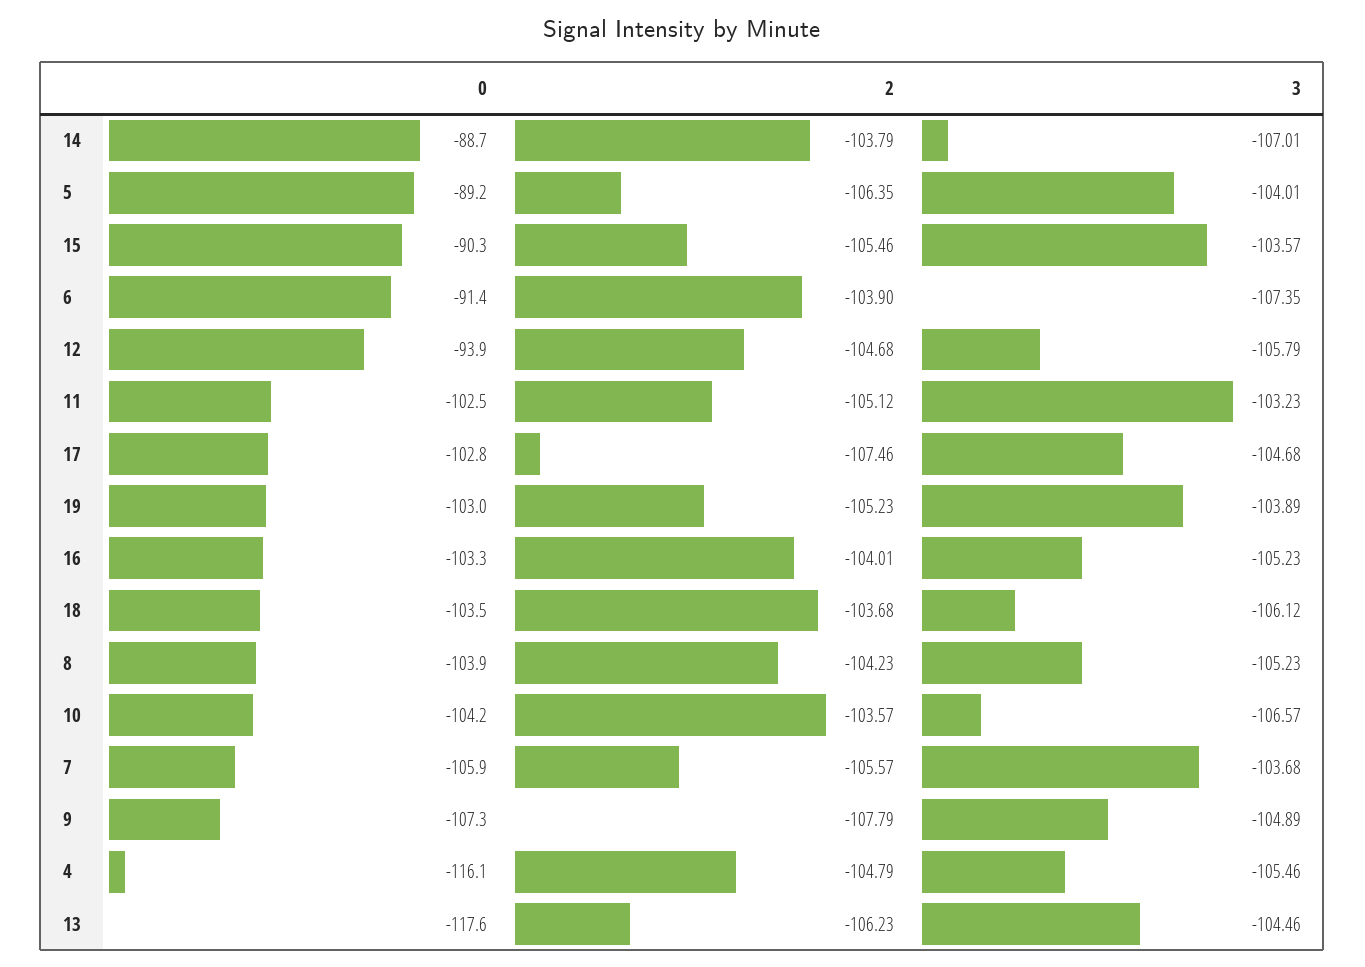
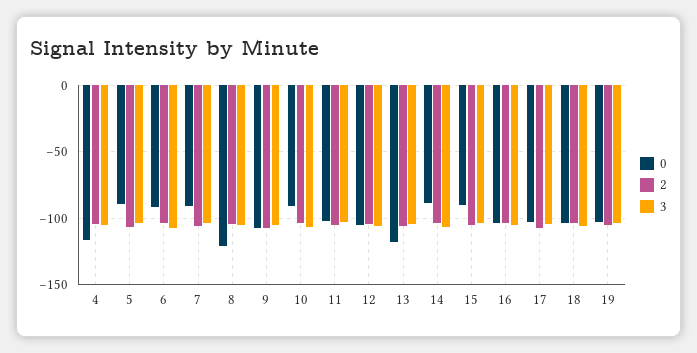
  {
    "0": {
      "14": -88.7,
      "5": -89.2,
      "15": -90.3,
      "6": -91.4,
-     "12": -93.9,
+     "12": -105,
      "11": -102.5,
      "17": -102.8,
      "19": -103,
      "16": -103.3,
      "18": -103.5,
-     "8": -103.9,
+     "8": -120,
-     "10": -104.2,
+     "10": -90,
-     "7": -105.9,
+     "7": -90,
      "9": -107.3,
      "4": -116.1,
      "13": -117.6
    },
    "2": {
      "14": -103.79,
      "5": -106.35,
      "15": -105.46,
      "6": -103.9,
      "12": -104.68,
      "11": -105.12,
      "17": -107.46,
      "19": -105.23,
      "16": -104.01,
      "18": -103.68,
      "8": -104.23,
      "10": -103.57,
      "7": -105.57,
      "9": -107.79,
      "4": -104.79,
      "13": -106.23
    },
    "3": {
      "14": -107.01,
      "5": -104.01,
      "15": -103.57,
      "6": -107.35,
      "12": -105.79,
      "11": -103.23,
      "17": -104.68,
      "19": -103.89,
      "16": -105.23,
      "18": -106.12,
      "8": -105.23,
      "10": -106.57,
      "7": -103.68,
      "9": -104.89,
      "4": -105.46,
      "13": -104.46
    }
  }

